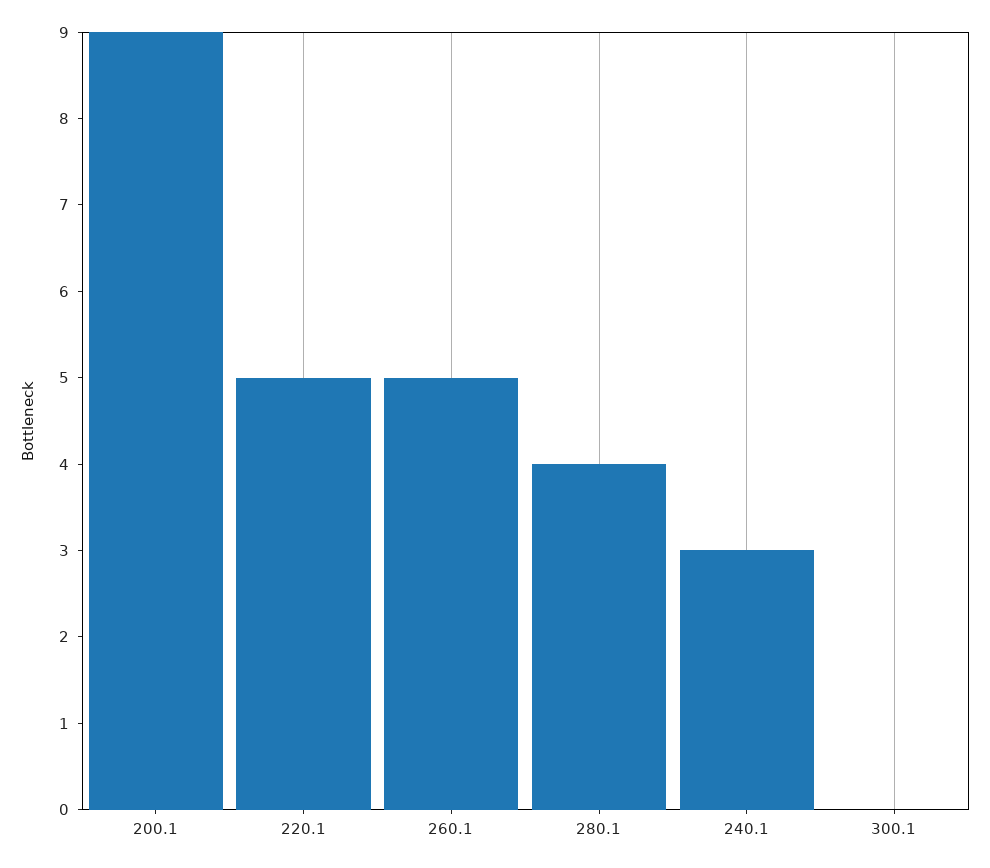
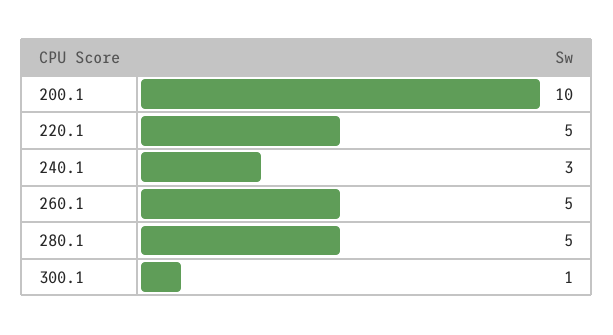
  {
-   "200.1": 9,
+   "200.1": 10,
    "220.1": 5,
    "260.1": 5,
-   "280.1": 4,
+   "280.1": 5,
    "240.1": 3,
-   "300.1": 0
+   "300.1": 1
  }

